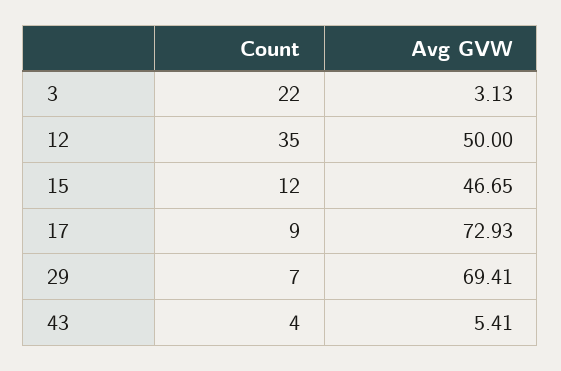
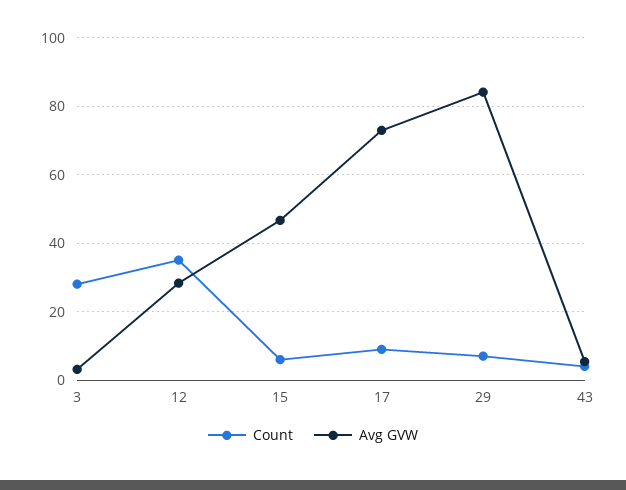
  {
    "Count": {
-     "3": 22,
+     "3": 28,
      "12": 35,
-     "15": 12,
+     "15": 6,
      "17": 9,
      "29": 7,
      "43": 4
    },
    "Avg GVW": {
      "3": 3.13,
-     "12": 50,
+     "12": 28,
      "15": 46.65,
      "17": 72.93,
-     "29": 69.41,
+     "29": 84,
      "43": 5.41
    }
  }

